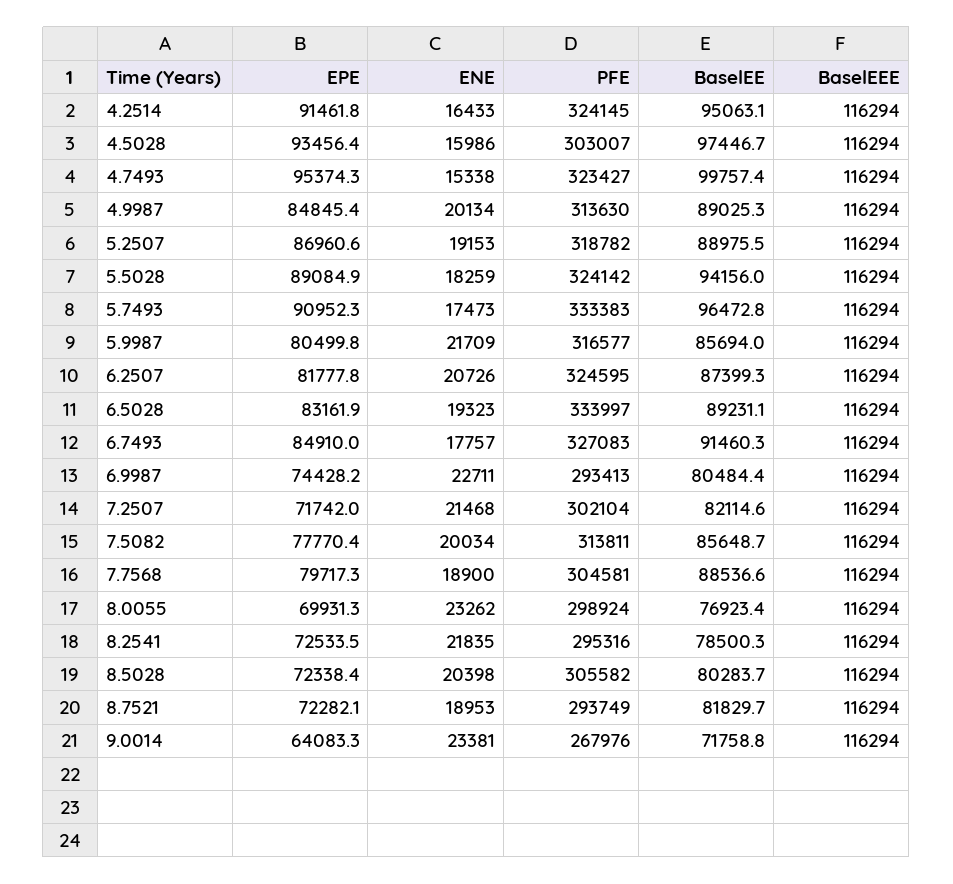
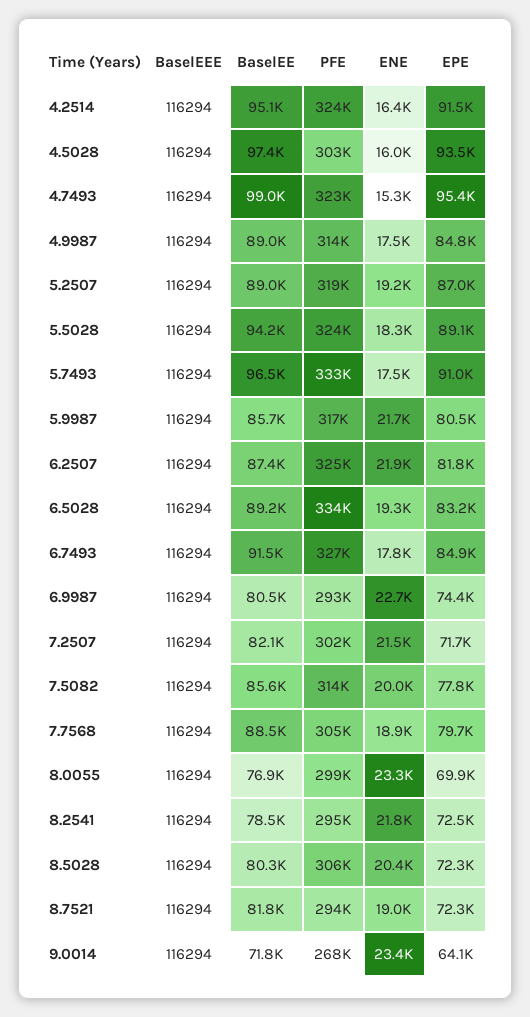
  {
    "EPE": {
      "4.2514": 91461.8,
      "4.5028": 93456.4,
      "4.7493": 95374.3,
      "4.9987": 84845.4,
      "5.2507": 86960.6,
      "5.5028": 89084.9,
      "5.7493": 90952.3,
      "5.9987": 80499.8,
      "6.2507": 81777.8,
      "6.5028": 83161.9,
      "6.7493": 84910,
      "6.9987": 74428.2,
      "7.2507": 71742,
      "7.5082": 77770.4,
      "7.7568": 79717.3,
      "8.0055": 69931.3,
      "8.2541": 72533.5,
      "8.5028": 72338.4,
      "8.7521": 72282.1,
      "9.0014": 64083.3
    },
    "ENE": {
      "4.2514": 16433,
      "4.5028": 15986,
      "4.7493": 15338,
-     "4.9987": 20134,
+     "4.9987": 17500,
      "5.2507": 19153,
      "5.5028": 18259,
      "5.7493": 17473,
      "5.9987": 21709,
-     "6.2507": 20726,
+     "6.2507": 21900,
      "6.5028": 19323,
      "6.7493": 17757,
      "6.9987": 22711,
      "7.2507": 21468,
      "7.5082": 20034,
      "7.7568": 18900,
      "8.0055": 23262,
      "8.2541": 21835,
      "8.5028": 20398,
      "8.7521": 18953,
      "9.0014": 23381
    },
    "PFE": {
      "4.2514": 324145,
      "4.5028": 303007,
      "4.7493": 323427,
      "4.9987": 313630,
      "5.2507": 318782,
      "5.5028": 324142,
      "5.7493": 333383,
      "5.9987": 316577,
      "6.2507": 324595,
      "6.5028": 333997,
      "6.7493": 327083,
      "6.9987": 293413,
      "7.2507": 302104,
      "7.5082": 313811,
      "7.7568": 304581,
      "8.0055": 298924,
      "8.2541": 295316,
      "8.5028": 305582,
      "8.7521": 293749,
      "9.0014": 267976
    },
    "BaselEE": {
      "4.2514": 95063.1,
      "4.5028": 97446.7,
-     "4.7493": 99757.4,
+     "4.7493": 99000,
      "4.9987": 89025.3,
      "5.2507": 88975.5,
      "5.5028": 94156,
      "5.7493": 96472.8,
      "5.9987": 85694,
      "6.2507": 87399.3,
      "6.5028": 89231.1,
      "6.7493": 91460.3,
      "6.9987": 80484.4,
      "7.2507": 82114.6,
      "7.5082": 85648.7,
      "7.7568": 88536.6,
      "8.0055": 76923.4,
      "8.2541": 78500.3,
      "8.5028": 80283.7,
      "8.7521": 81829.7,
      "9.0014": 71758.8
    },
    "BaselEEE": {
      "4.2514": 116294,
      "4.5028": 116294,
      "4.7493": 116294,
      "4.9987": 116294,
      "5.2507": 116294,
      "5.5028": 116294,
      "5.7493": 116294,
      "5.9987": 116294,
      "6.2507": 116294,
      "6.5028": 116294,
      "6.7493": 116294,
      "6.9987": 116294,
      "7.2507": 116294,
      "7.5082": 116294,
      "7.7568": 116294,
      "8.0055": 116294,
      "8.2541": 116294,
      "8.5028": 116294,
      "8.7521": 116294,
      "9.0014": 116294
    }
  }

